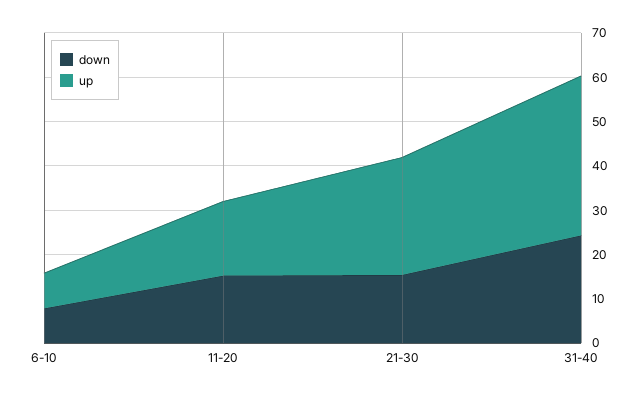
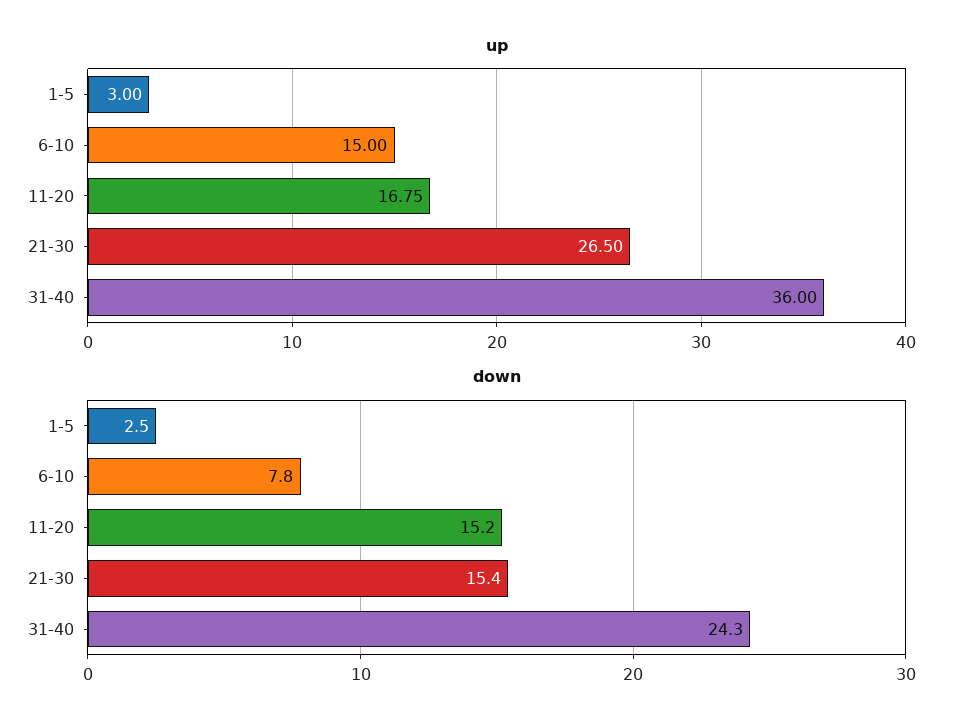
  {
    "down": {
      "6-10": 7.8,
      "11-20": 15.2,
      "21-30": 15.4,
-     "31-40": 24.3
+     "31-40": 24.3,
+     "1-5": 2.5
    },
    "up": {
-     "6-10": 8,
+     "6-10": 15,
      "11-20": 16.75,
      "21-30": 26.5,
-     "31-40": 36
+     "31-40": 36,
+     "1-5": 3
    }
  }

